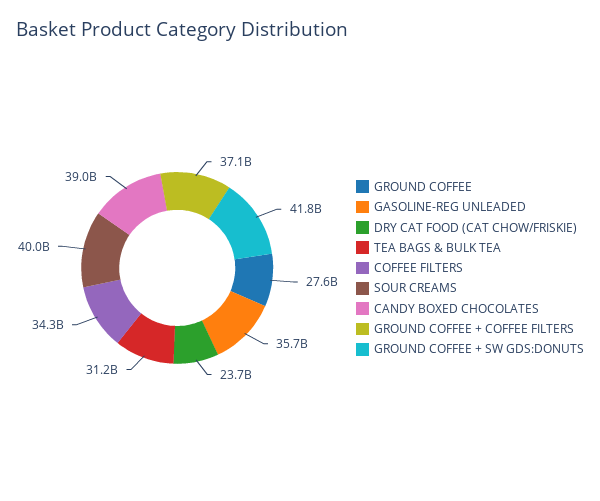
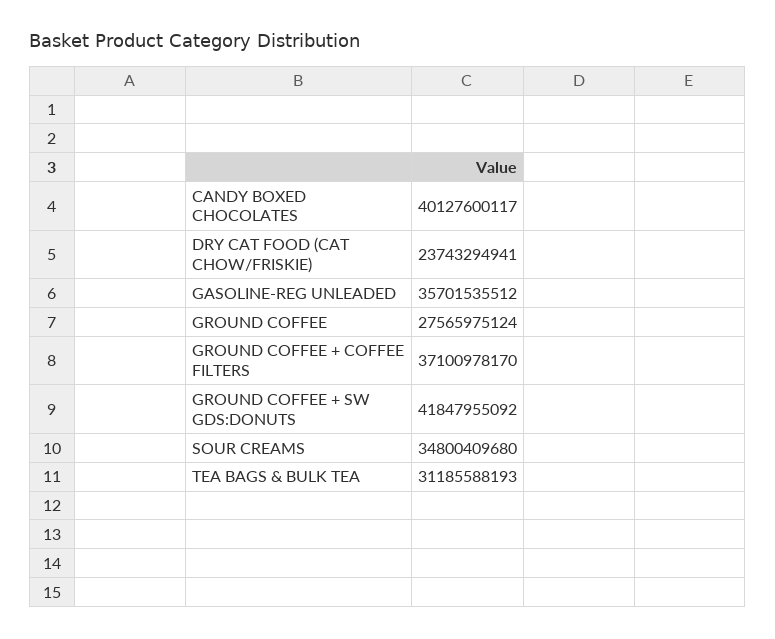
  {
    "GROUND COFFEE": 27565975124,
    "GASOLINE-REG UNLEADED": 35701535512,
    "DRY CAT FOOD (CAT CHOW/FRISKIE)": 23743294941,
    "TEA BAGS & BULK TEA": 31185588193,
-   "COFFEE FILTERS": 34300000000,
-   "SOUR CREAMS": 40000000000,
+   "SOUR CREAMS": 34800409680,
-   "CANDY BOXED CHOCOLATES": 39000000000,
+   "CANDY BOXED CHOCOLATES": 40127600117,
    "GROUND COFFEE + COFFEE FILTERS": 37100978170,
    "GROUND COFFEE + SW GDS:DONUTS": 41847955092
  }

